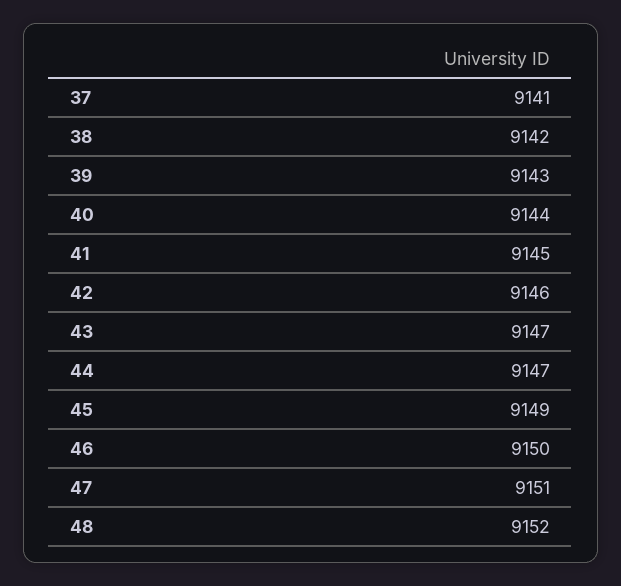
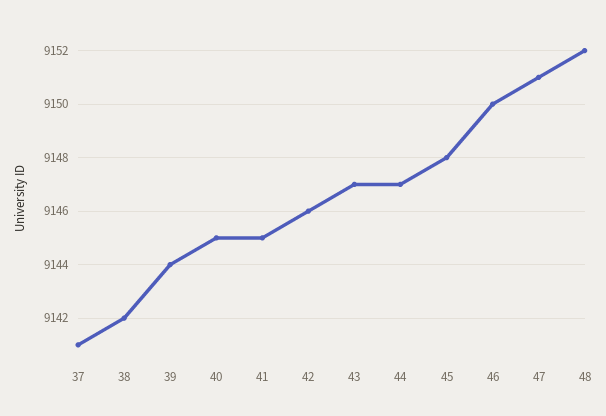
  {
    "37": 9141,
    "38": 9142,
-   "39": 9143,
+   "39": 9144,
-   "40": 9144,
+   "40": 9145,
    "41": 9145,
    "42": 9146,
    "43": 9147,
    "44": 9147,
-   "45": 9149,
+   "45": 9148,
    "46": 9150,
    "47": 9151,
    "48": 9152
  }

